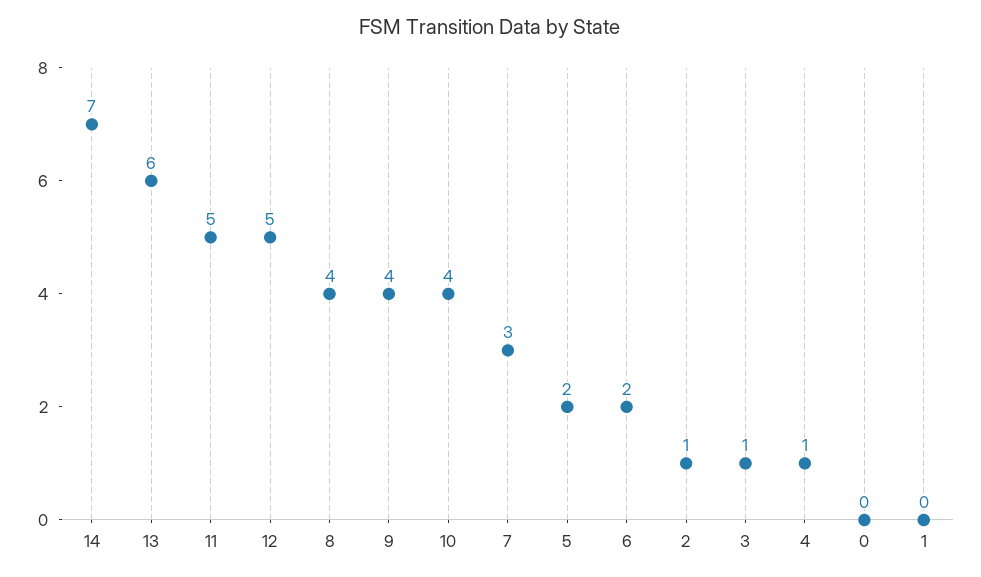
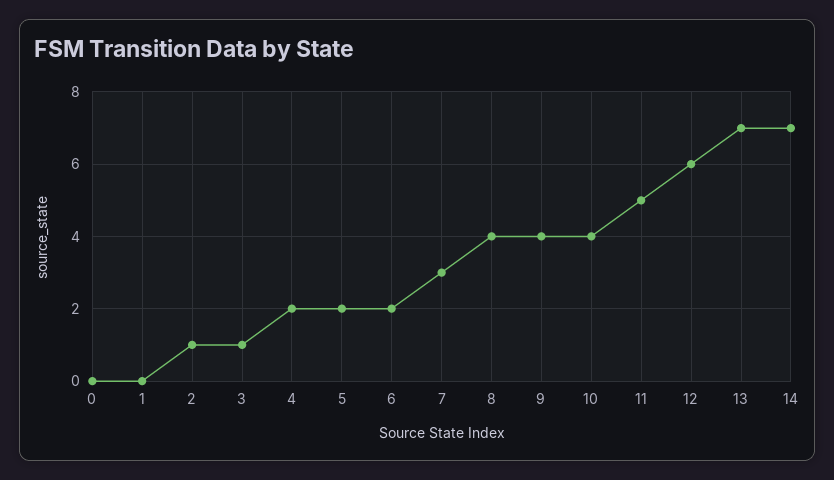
  {
    "14": 7,
-   "13": 6,
+   "13": 7,
    "11": 5,
-   "12": 5,
+   "12": 6,
    "8": 4,
    "9": 4,
    "10": 4,
    "7": 3,
    "5": 2,
    "6": 2,
    "2": 1,
    "3": 1,
-   "4": 1,
+   "4": 2,
    "0": 0,
    "1": 0
  }

